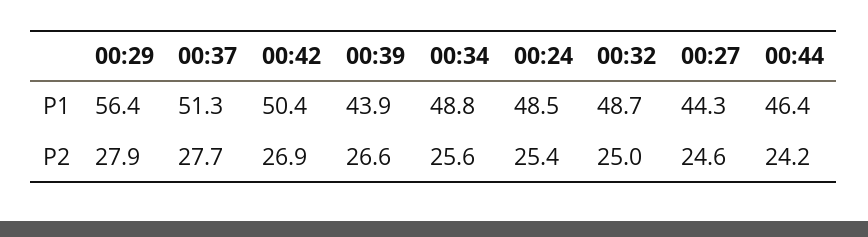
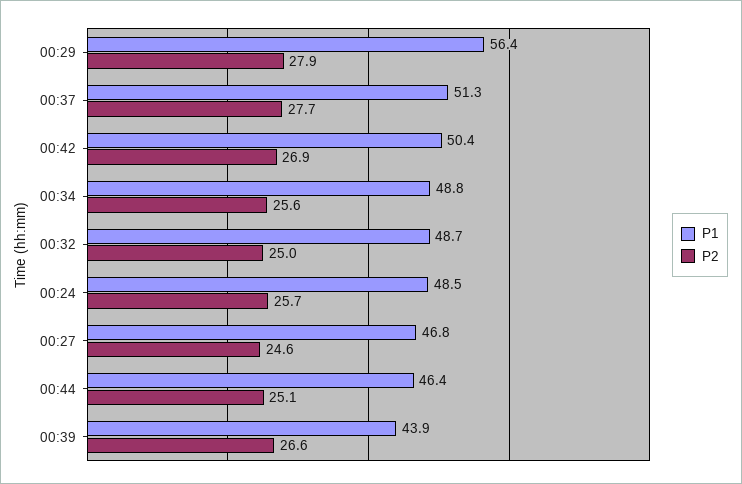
  {
    "P1": {
      "00:29": 56.4,
      "00:37": 51.3,
      "00:42": 50.4,
      "00:39": 43.9,
      "00:34": 48.8,
      "00:24": 48.5,
      "00:32": 48.7,
-     "00:27": 44.3,
+     "00:27": 46.8,
      "00:44": 46.4
    },
    "P2": {
      "00:29": 27.9,
      "00:37": 27.7,
      "00:42": 26.9,
      "00:39": 26.6,
      "00:34": 25.6,
-     "00:24": 25.4,
+     "00:24": 25.7,
      "00:32": 25,
      "00:27": 24.6,
-     "00:44": 24.2
+     "00:44": 25.1
    }
  }

